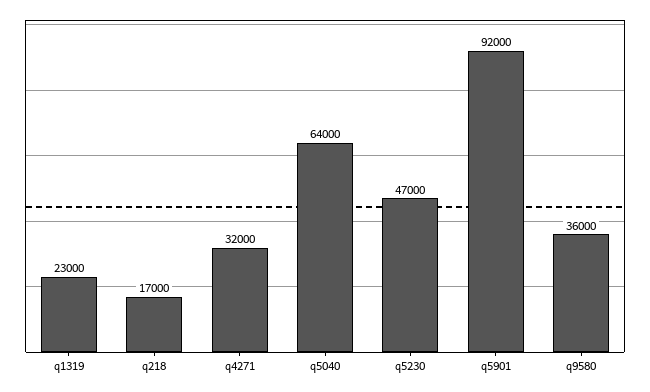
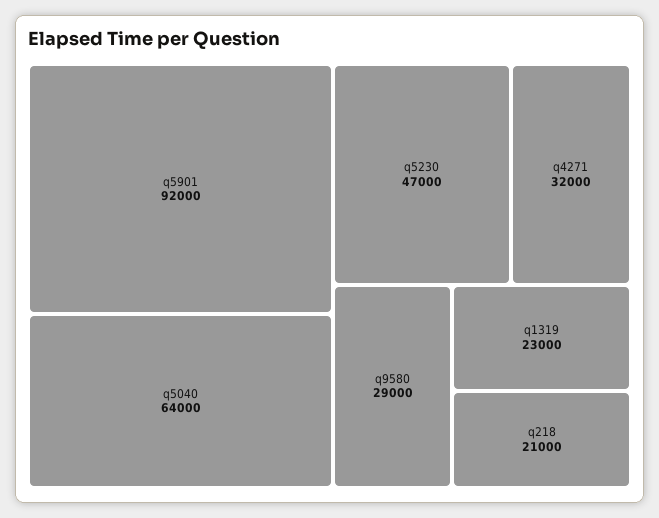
  {
    "q1319": 23000,
-   "q218": 17000,
+   "q218": 21000,
    "q4271": 32000,
    "q5040": 64000,
    "q5230": 47000,
    "q5901": 92000,
-   "q9580": 36000
+   "q9580": 29000
  }

